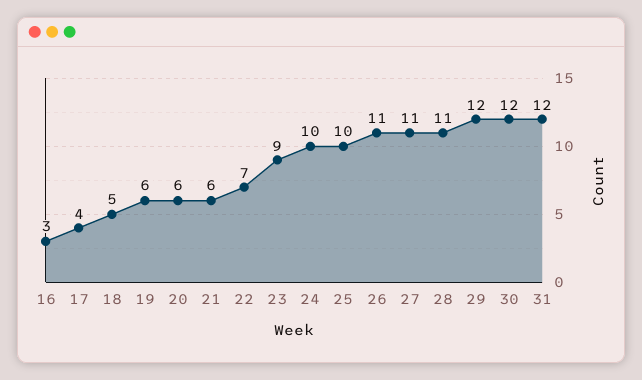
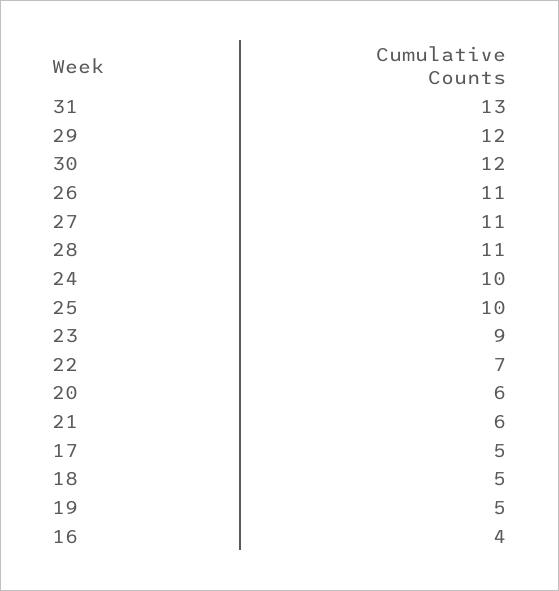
  {
-   "16": 3,
+   "16": 4,
-   "17": 4,
+   "17": 5,
    "18": 5,
-   "19": 6,
+   "19": 5,
    "20": 6,
    "21": 6,
    "22": 7,
    "23": 9,
    "24": 10,
    "25": 10,
    "26": 11,
    "27": 11,
    "28": 11,
    "29": 12,
    "30": 12,
-   "31": 12
+   "31": 13
  }

